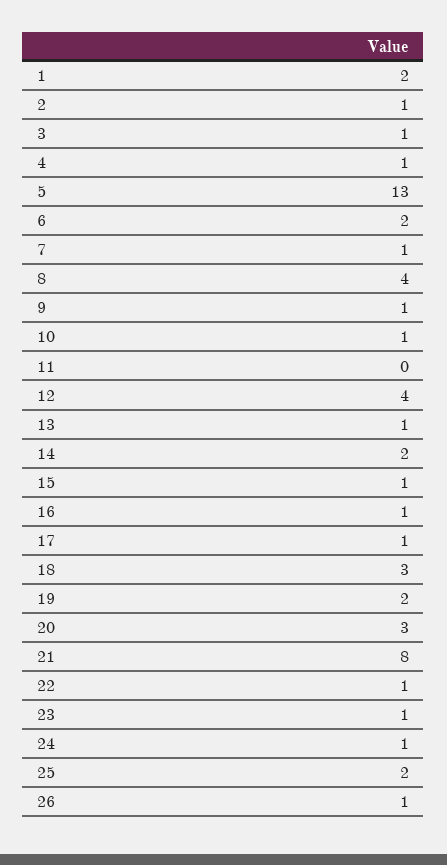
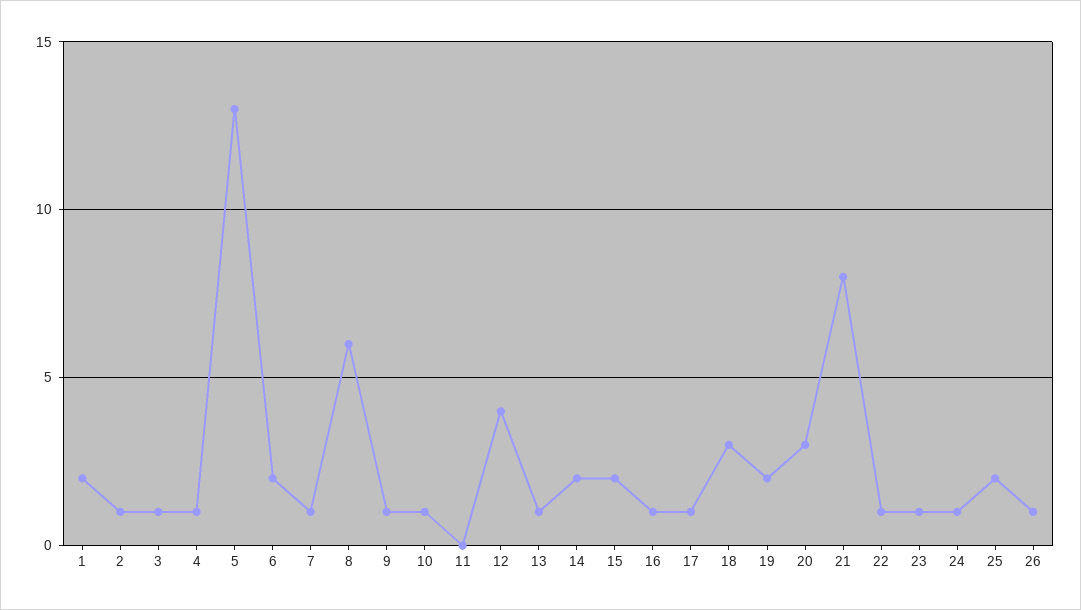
  {
    "1": 2,
    "2": 1,
    "3": 1,
    "4": 1,
    "5": 13,
    "6": 2,
    "7": 1,
-   "8": 4,
+   "8": 6,
    "9": 1,
    "10": 1,
    "11": 0,
    "12": 4,
    "13": 1,
    "14": 2,
-   "15": 1,
+   "15": 2,
    "16": 1,
    "17": 1,
    "18": 3,
    "19": 2,
    "20": 3,
    "21": 8,
    "22": 1,
    "23": 1,
    "24": 1,
    "25": 2,
    "26": 1
  }

